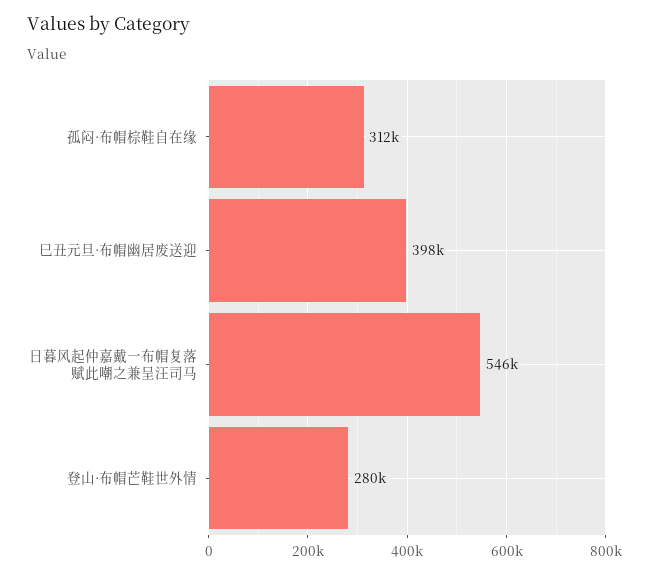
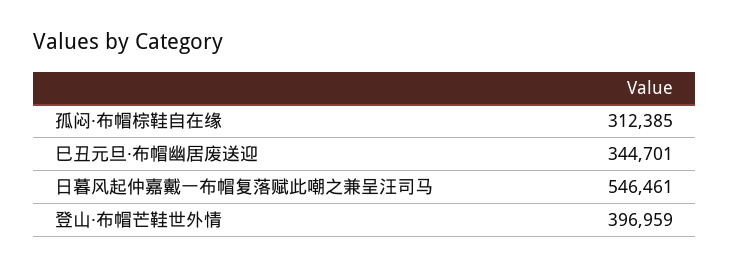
  {
    "孤闷·布帽棕鞋自在缘": 312385,
-   "巳丑元旦·布帽幽居废送迎": 398000,
+   "巳丑元旦·布帽幽居废送迎": 344701,
    "日暮风起仲嘉戴一布帽复落赋此嘲之兼呈汪司马": 546461,
-   "登山·布帽芒鞋世外情": 280000
+   "登山·布帽芒鞋世外情": 396959
  }

